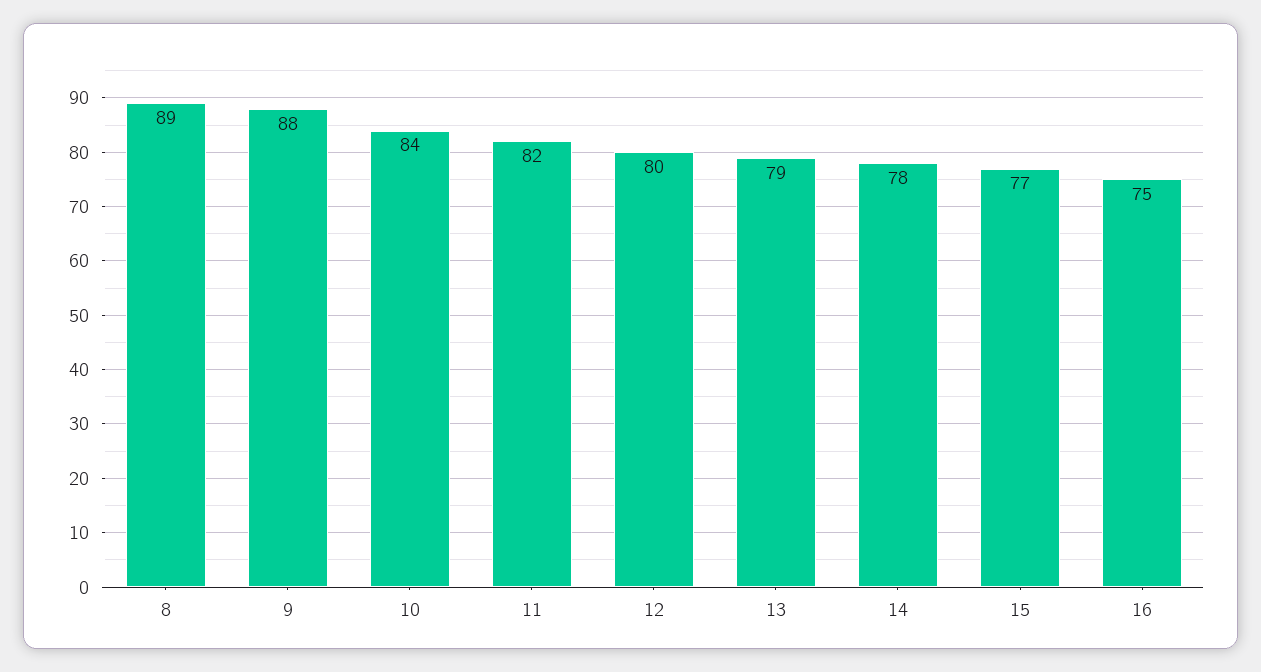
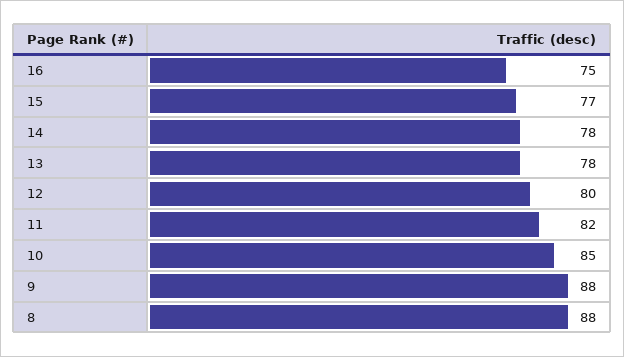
  {
-   "8": 89,
+   "8": 88,
    "9": 88,
-   "10": 84,
+   "10": 85,
    "11": 82,
    "12": 80,
-   "13": 79,
+   "13": 78,
    "14": 78,
    "15": 77,
    "16": 75
  }

